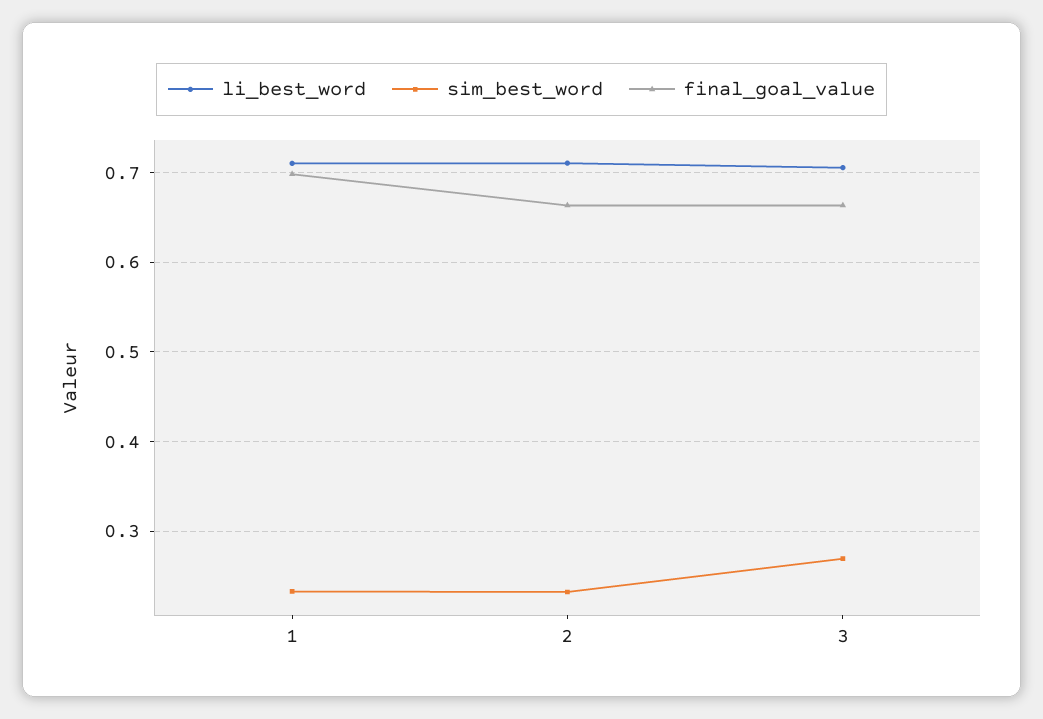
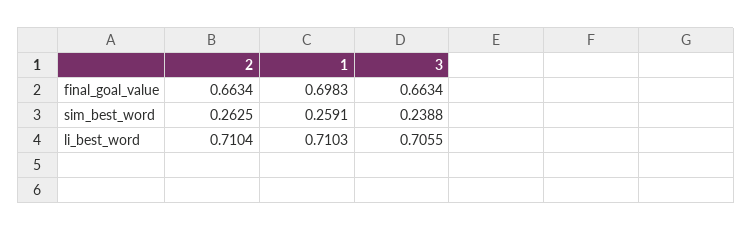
  {
    "li_best_word": {
      "1": 0.7103,
      "2": 0.7104,
      "3": 0.7055
    },
    "sim_best_word": {
-     "1": 0.23,
+     "1": 0.2591,
-     "2": 0.23,
+     "2": 0.2625,
-     "3": 0.27
+     "3": 0.2388
    },
    "final_goal_value": {
      "1": 0.6983,
      "2": 0.6634,
      "3": 0.6634
    }
  }

